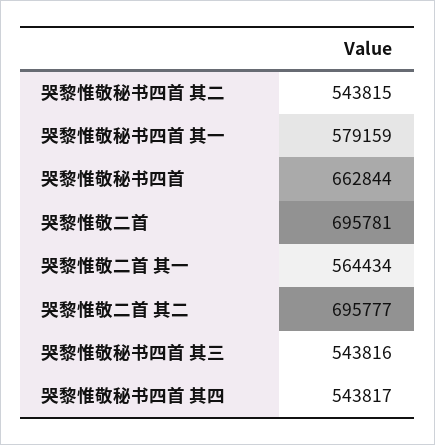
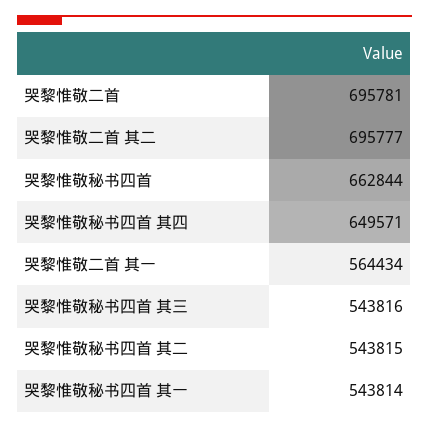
  {
    "哭黎惟敬秘书四首 其二": 543815,
-   "哭黎惟敬秘书四首 其一": 579159,
+   "哭黎惟敬秘书四首 其一": 543814,
    "哭黎惟敬秘书四首": 662844,
    "哭黎惟敬二首": 695781,
    "哭黎惟敬二首 其一": 564434,
    "哭黎惟敬二首 其二": 695777,
    "哭黎惟敬秘书四首 其三": 543816,
-   "哭黎惟敬秘书四首 其四": 543817
+   "哭黎惟敬秘书四首 其四": 649571
  }

